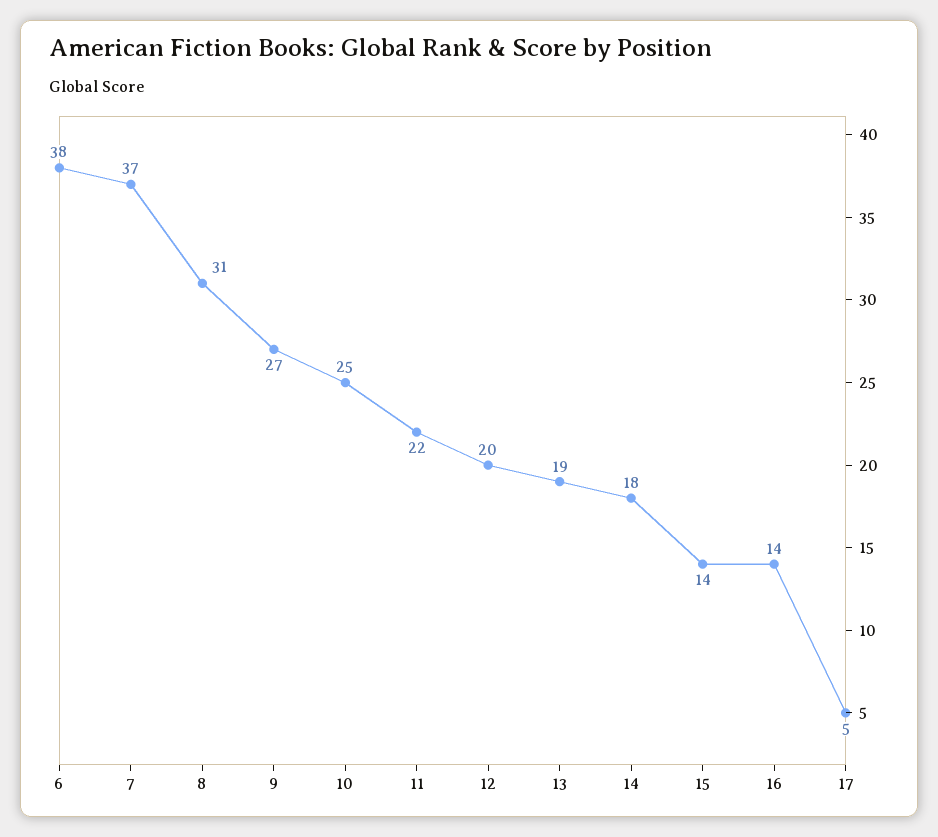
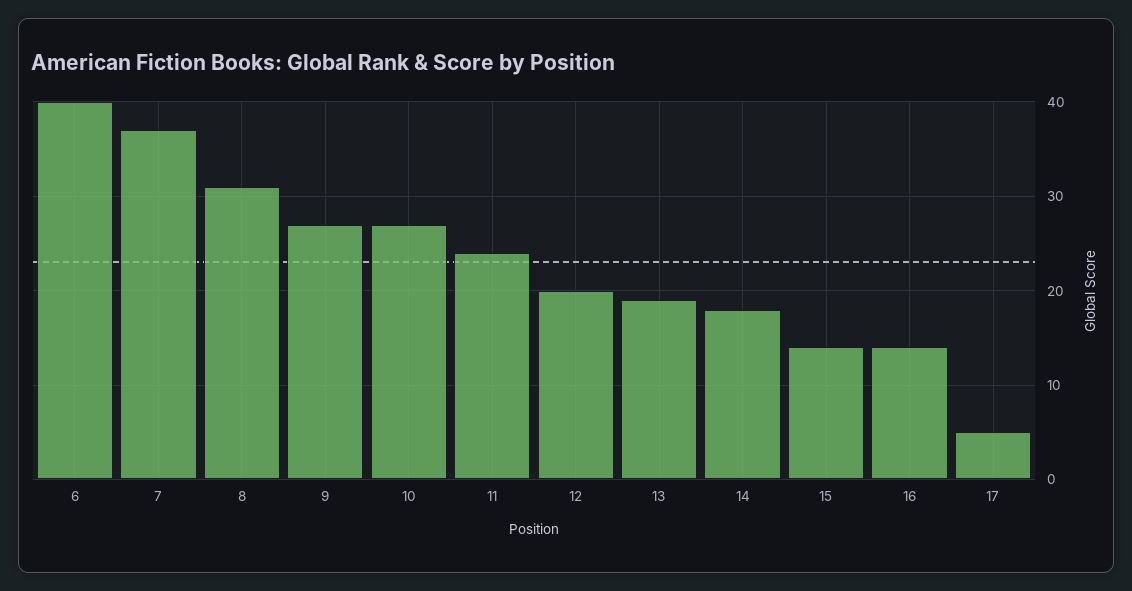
  {
-   "6": 38,
+   "6": 40,
    "7": 37,
    "8": 31,
    "9": 27,
-   "10": 25,
+   "10": 27,
-   "11": 22,
+   "11": 24,
    "12": 20,
    "13": 19,
    "14": 18,
    "15": 14,
    "16": 14,
    "17": 5
  }

